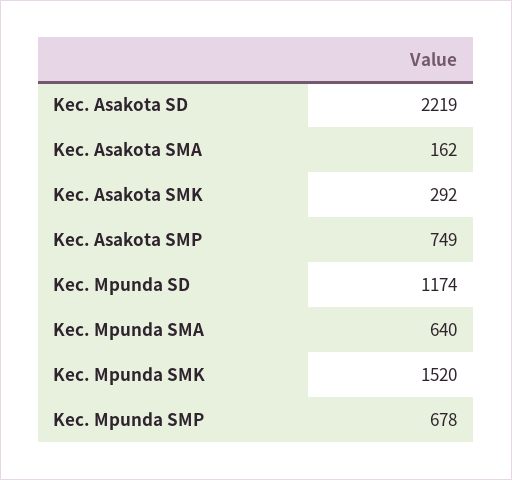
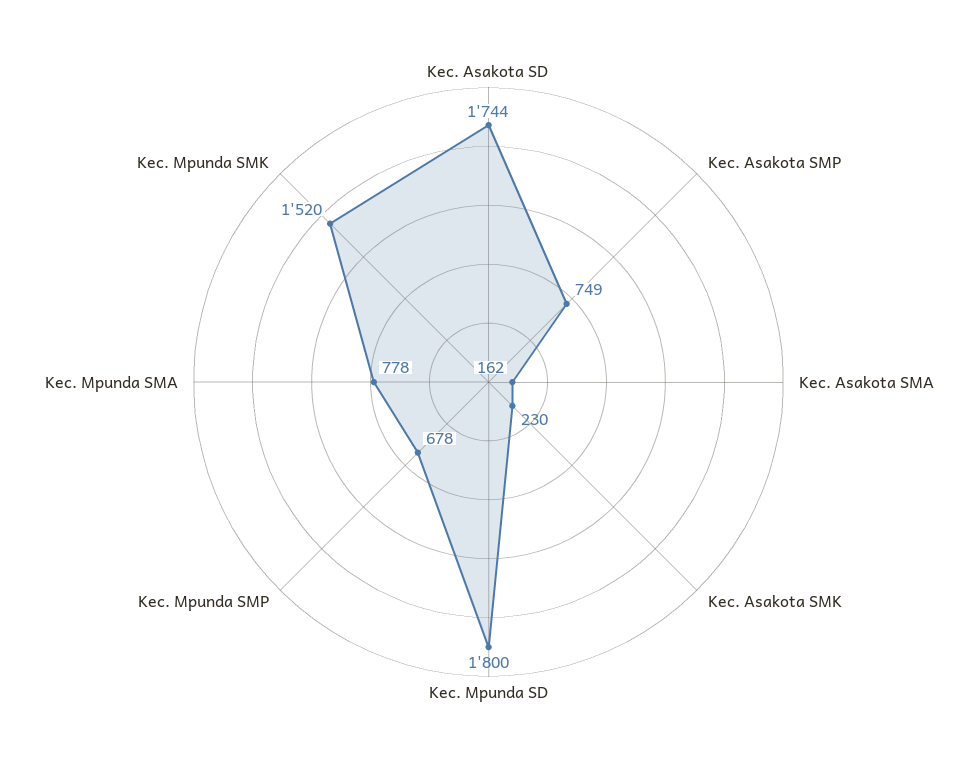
  {
-   "Kec. Asakota SD": 2219,
+   "Kec. Asakota SD": 1744,
    "Kec. Asakota SMA": 162,
-   "Kec. Asakota SMK": 292,
+   "Kec. Asakota SMK": 230,
    "Kec. Asakota SMP": 749,
-   "Kec. Mpunda SD": 1174,
+   "Kec. Mpunda SD": 1800,
-   "Kec. Mpunda SMA": 640,
+   "Kec. Mpunda SMA": 778,
    "Kec. Mpunda SMK": 1520,
    "Kec. Mpunda SMP": 678
  }

